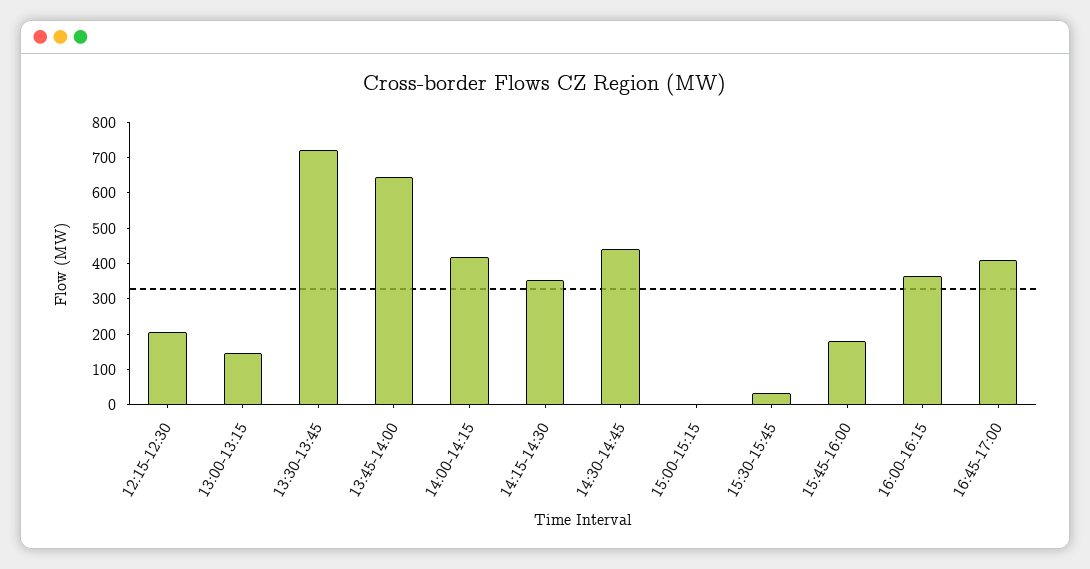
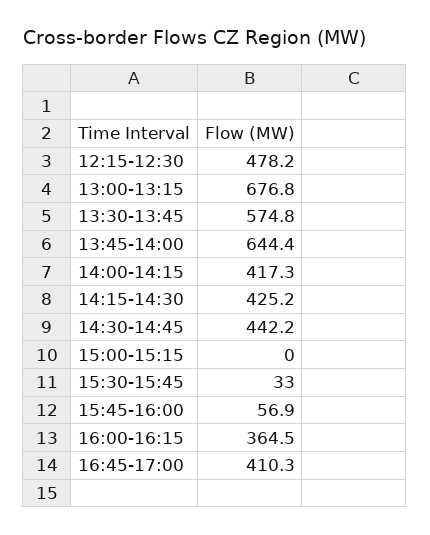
  {
-   "12:15-12:30": 200,
+   "12:15-12:30": 478.2,
-   "13:00-13:15": 150,
+   "13:00-13:15": 676.8,
-   "13:30-13:45": 725,
+   "13:30-13:45": 574.8,
    "13:45-14:00": 644.4,
    "14:00-14:15": 417.3,
-   "14:15-14:30": 350,
+   "14:15-14:30": 425.2,
    "14:30-14:45": 442.2,
    "15:00-15:15": 0,
    "15:30-15:45": 33,
-   "15:45-16:00": 175,
+   "15:45-16:00": 56.9,
    "16:00-16:15": 364.5,
    "16:45-17:00": 410.3
  }

